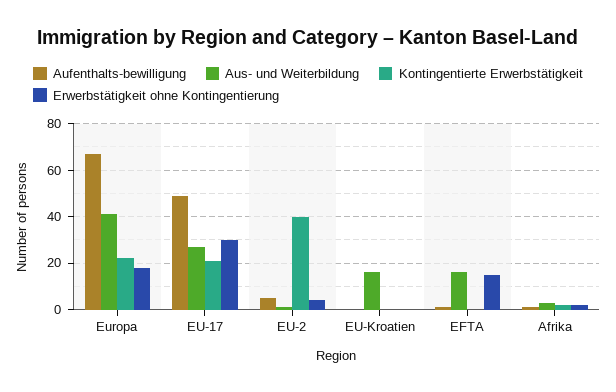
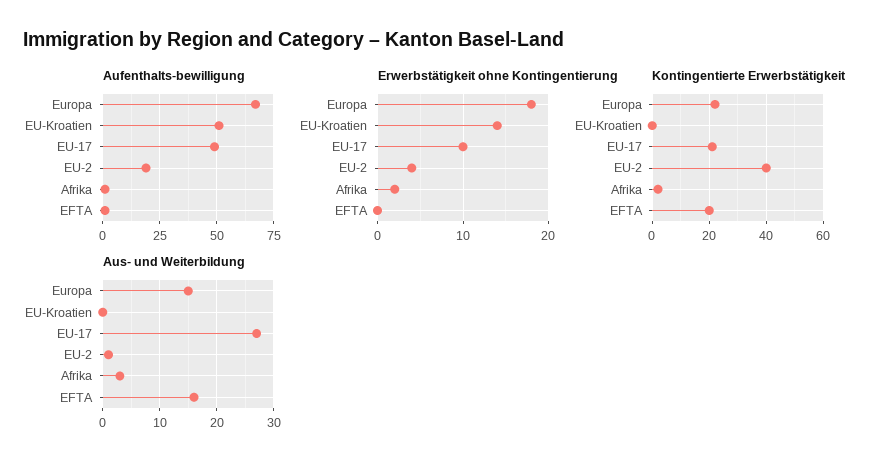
  {
    "Aufenthalts-bewilligung": {
      "Europa": 65,
      "EU-17": 50,
-     "EU-2": 5,
+     "EU-2": 20,
-     "EU-Kroatien": 0,
+     "EU-Kroatien": 50,
      "EFTA": 0,
      "Afrika": 0
    },
    "Aus- und Weiterbildung": {
-     "Europa": 40,
+     "Europa": 15,
      "EU-17": 25,
      "EU-2": 0,
-     "EU-Kroatien": 15,
+     "EU-Kroatien": 0,
      "EFTA": 15,
      "Afrika": 5
    },
    "Kontingentierte Erwerbstätigkeit": {
      "Europa": 20,
      "EU-17": 20,
      "EU-2": 40,
      "EU-Kroatien": 0,
-     "EFTA": 0,
+     "EFTA": 20,
      "Afrika": 0
    },
    "Erwerbstätigkeit ohne Kontingentierung": {
      "Europa": 18,
-     "EU-17": 30,
+     "EU-17": 10,
      "EU-2": 4,
-     "EU-Kroatien": 0,
+     "EU-Kroatien": 14,
-     "EFTA": 15,
+     "EFTA": 0,
      "Afrika": 2
    }
  }

